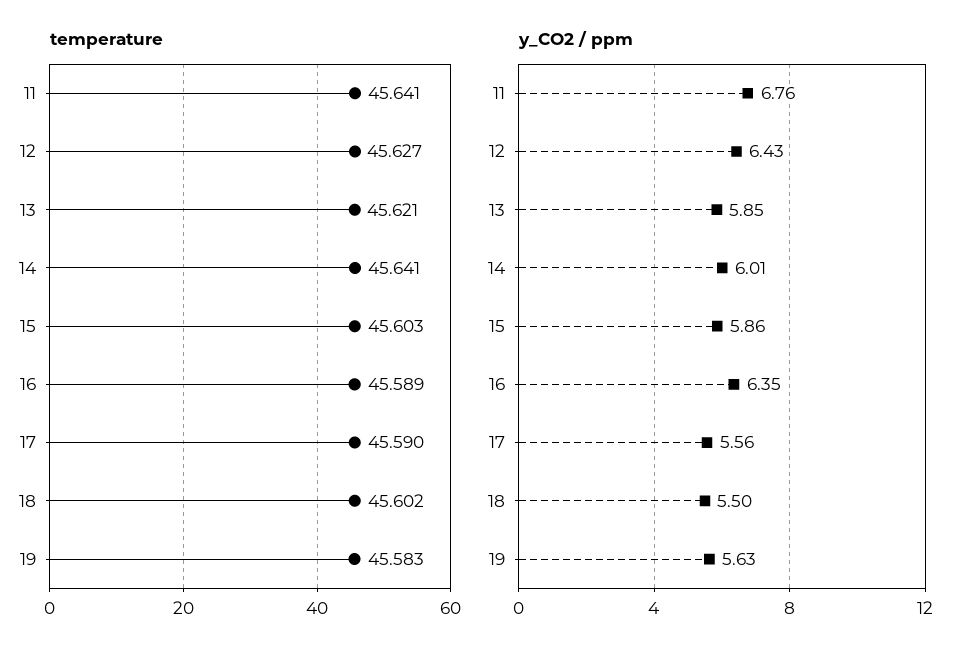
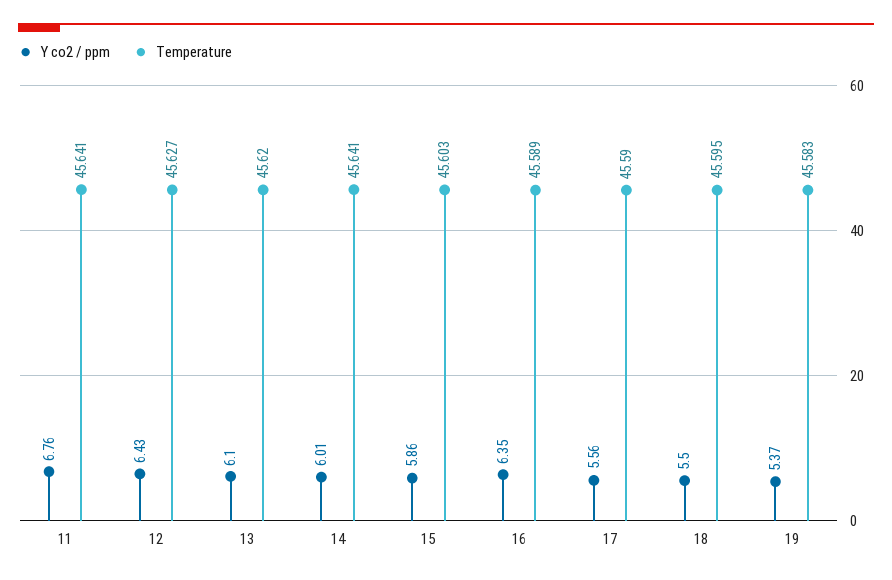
  {
    "temperature": {
      "11": 45.641,
      "12": 45.627,
-     "13": 45.621,
+     "13": 45.62,
      "14": 45.641,
      "15": 45.603,
      "16": 45.589,
      "17": 45.59,
-     "18": 45.602,
+     "18": 45.595,
      "19": 45.583
    },
    "y_CO2 / ppm": {
      "11": 6.76,
      "12": 6.43,
-     "13": 5.85,
+     "13": 6.1,
      "14": 6.01,
      "15": 5.86,
      "16": 6.35,
      "17": 5.56,
      "18": 5.5,
-     "19": 5.63
+     "19": 5.37
    }
  }

